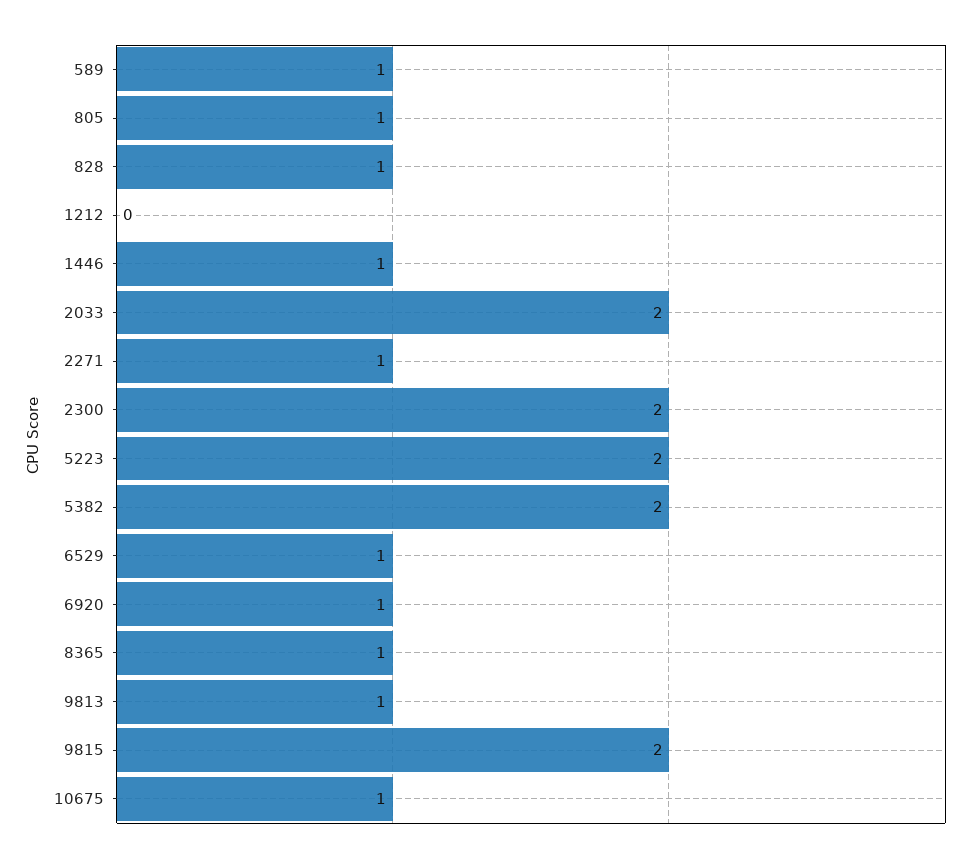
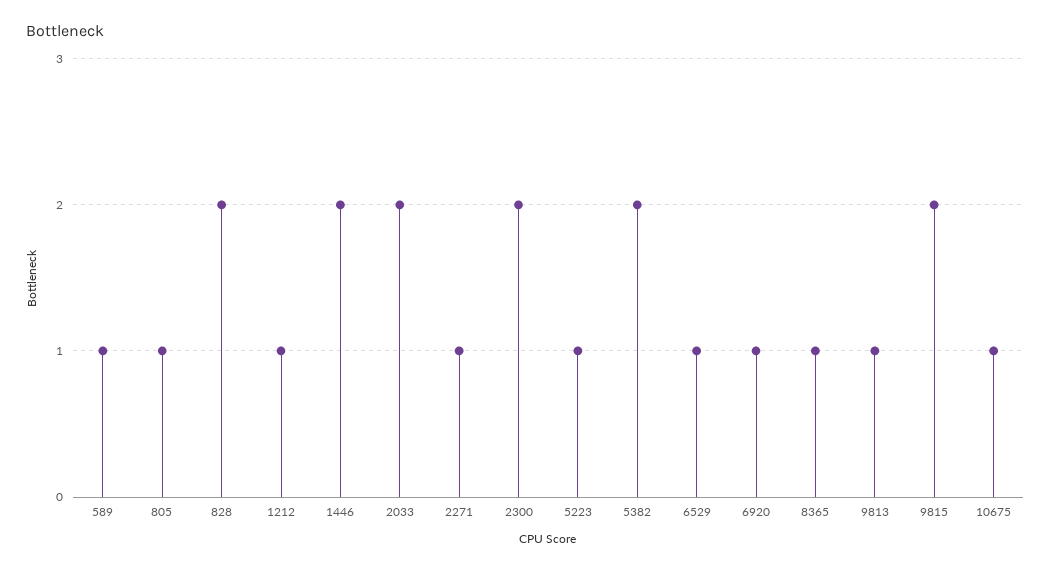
  {
    "589": 1,
    "805": 1,
-   "828": 1,
+   "828": 2,
-   "1212": 0,
+   "1212": 1,
-   "1446": 1,
+   "1446": 2,
    "2033": 2,
    "2271": 1,
    "2300": 2,
-   "5223": 2,
+   "5223": 1,
    "5382": 2,
    "6529": 1,
    "6920": 1,
    "8365": 1,
    "9813": 1,
    "9815": 2,
    "10675": 1
  }

